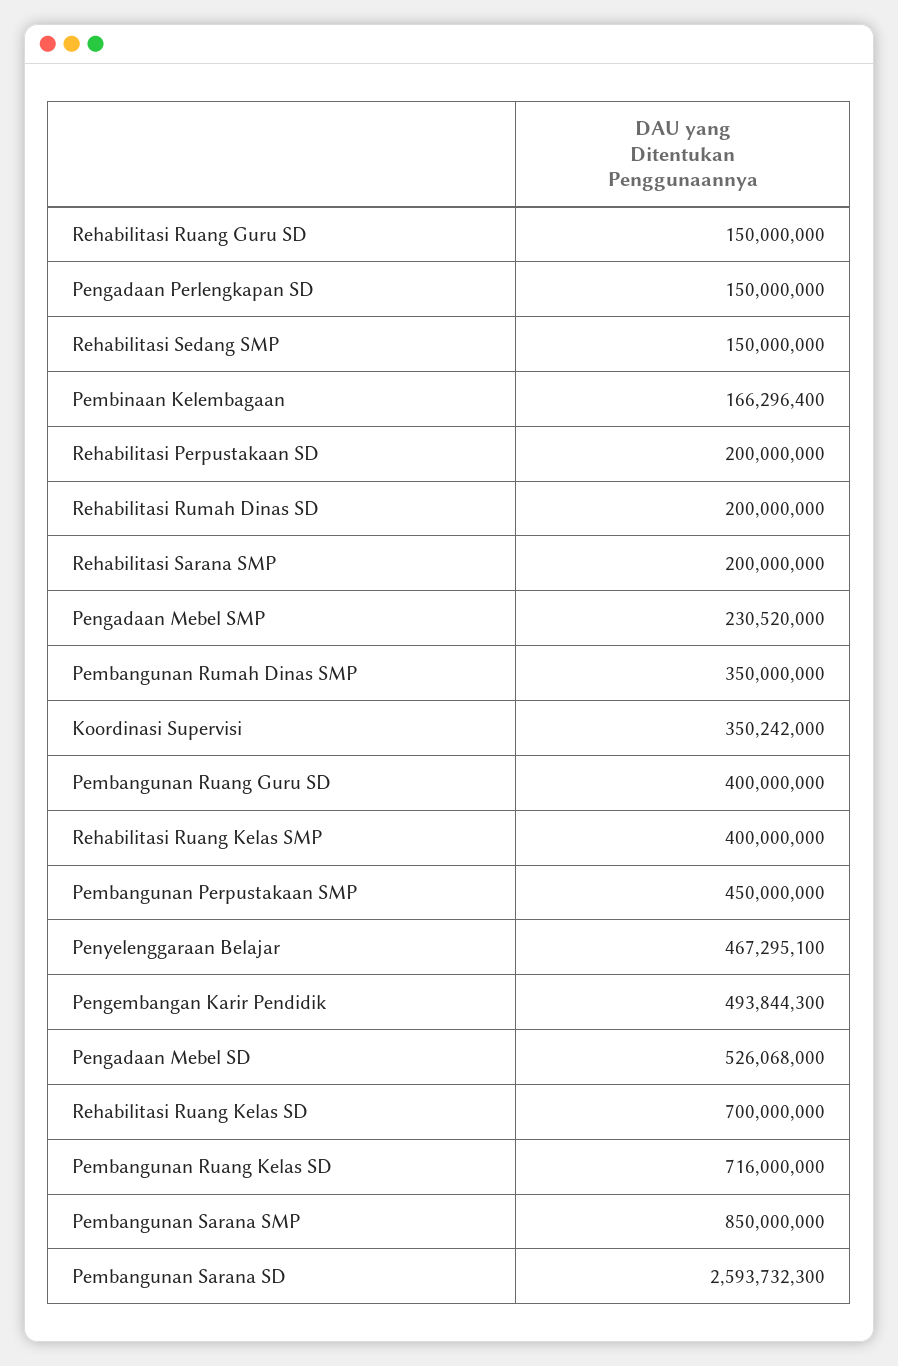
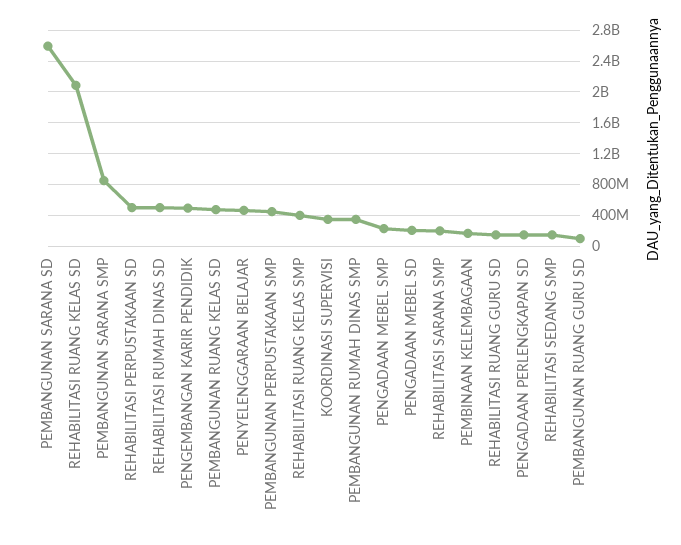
  {
    "Rehabilitasi Ruang Guru SD": 150000000,
    "Pengadaan Perlengkapan SD": 150000000,
    "Rehabilitasi Sedang SMP": 150000000,
    "Pembinaan Kelembagaan": 166296400,
-   "Rehabilitasi Perpustakaan SD": 200000000,
+   "Rehabilitasi Perpustakaan SD": 500000000,
-   "Rehabilitasi Rumah Dinas SD": 200000000,
+   "Rehabilitasi Rumah Dinas SD": 500000000,
    "Rehabilitasi Sarana SMP": 200000000,
    "Pengadaan Mebel SMP": 230520000,
    "Pembangunan Rumah Dinas SMP": 350000000,
    "Koordinasi Supervisi": 350242000,
-   "Pembangunan Ruang Guru SD": 400000000,
+   "Pembangunan Ruang Guru SD": 100000000,
    "Rehabilitasi Ruang Kelas SMP": 400000000,
    "Pembangunan Perpustakaan SMP": 450000000,
    "Penyelenggaraan Belajar": 467295100,
    "Pengembangan Karir Pendidik": 493844300,
-   "Pengadaan Mebel SD": 526068000,
+   "Pengadaan Mebel SD": 200000000,
-   "Rehabilitasi Ruang Kelas SD": 700000000,
+   "Rehabilitasi Ruang Kelas SD": 2100000000,
-   "Pembangunan Ruang Kelas SD": 716000000,
+   "Pembangunan Ruang Kelas SD": 500000000,
    "Pembangunan Sarana SMP": 850000000,
    "Pembangunan Sarana SD": 2593732300
  }

